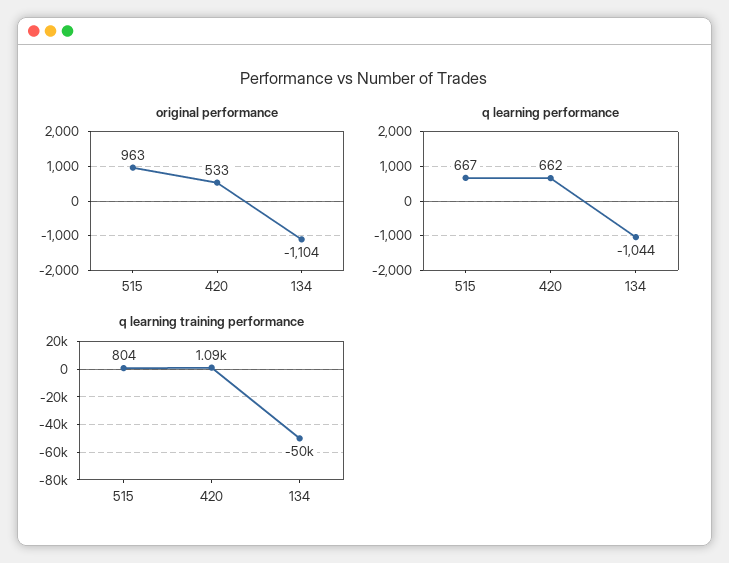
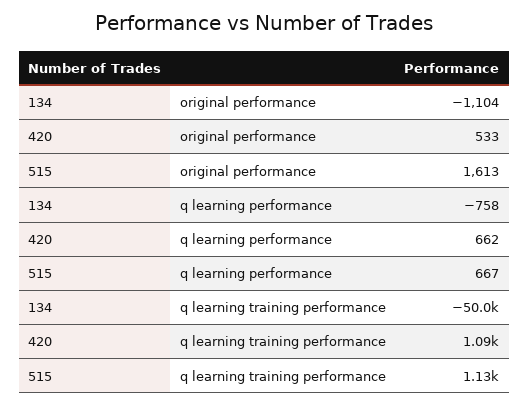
  {
    "original performance": {
-     "515": 963,
+     "515": 1613,
      "420": 533,
      "134": -1104
    },
    "q learning performance": {
      "515": 667,
      "420": 662,
-     "134": -1044
+     "134": -758
    },
    "q learning training performance": {
-     "515": 804,
+     "515": 1130,
      "420": 1090,
      "134": -50000
    }
  }

